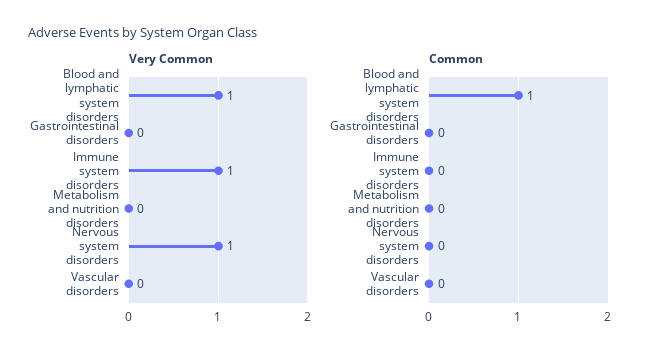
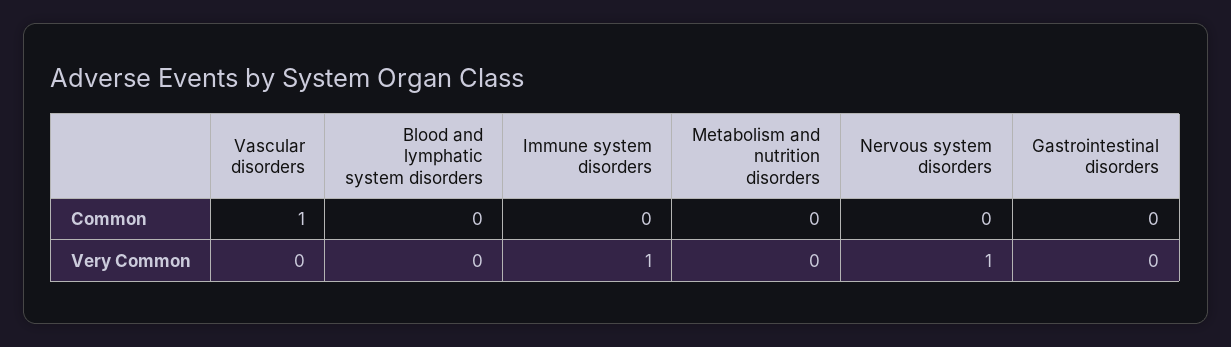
  {
    "Very Common": {
-     "Blood and lymphatic system disorders": 1,
+     "Blood and lymphatic system disorders": 0,
      "Gastrointestinal disorders": 0,
      "Immune system disorders": 1,
      "Metabolism and nutrition disorders": 0,
      "Nervous system disorders": 1,
      "Vascular disorders": 0
    },
    "Common": {
-     "Blood and lymphatic system disorders": 1,
+     "Blood and lymphatic system disorders": 0,
      "Gastrointestinal disorders": 0,
      "Immune system disorders": 0,
      "Metabolism and nutrition disorders": 0,
      "Nervous system disorders": 0,
-     "Vascular disorders": 0
+     "Vascular disorders": 1
    }
  }

